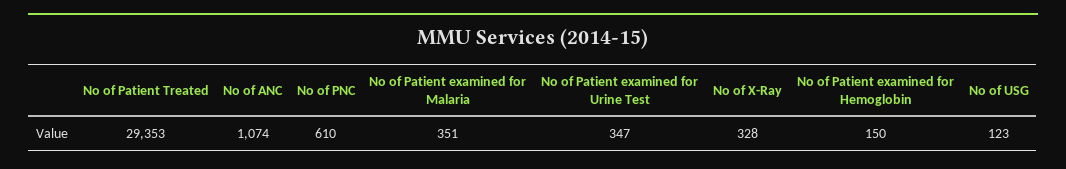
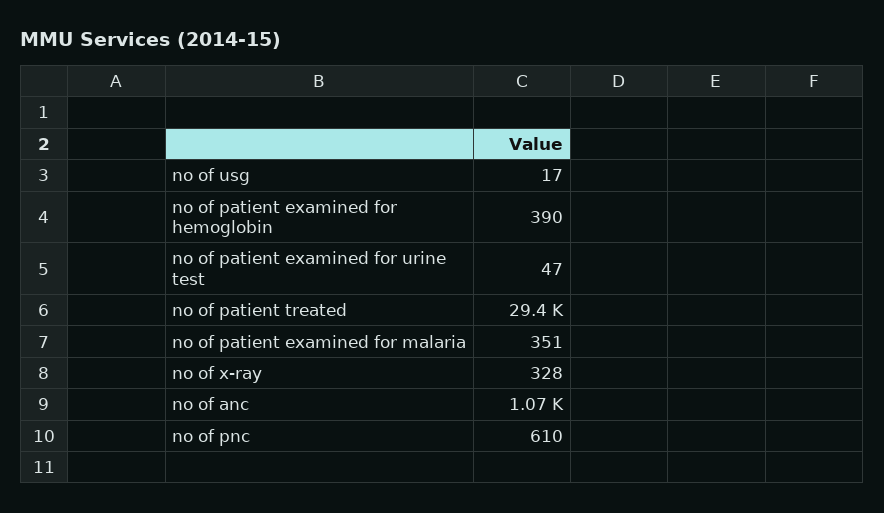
  {
    "No of Patient Treated": 29353,
    "No of ANC": 1074,
    "No of PNC": 610,
    "No of Patient examined for Malaria": 351,
-   "No of Patient examined for Urine Test": 347,
+   "No of Patient examined for Urine Test": 47,
    "No of X-Ray": 328,
-   "No of Patient examined for Hemoglobin": 150,
+   "No of Patient examined for Hemoglobin": 390,
-   "No of USG": 123
+   "No of USG": 17
  }

